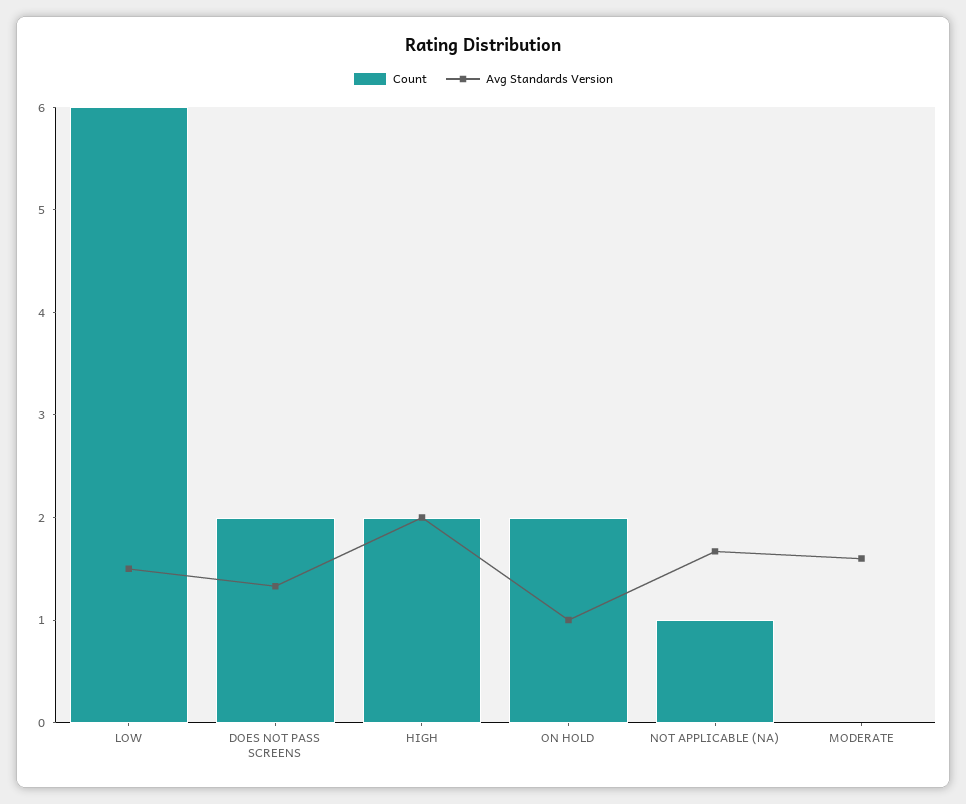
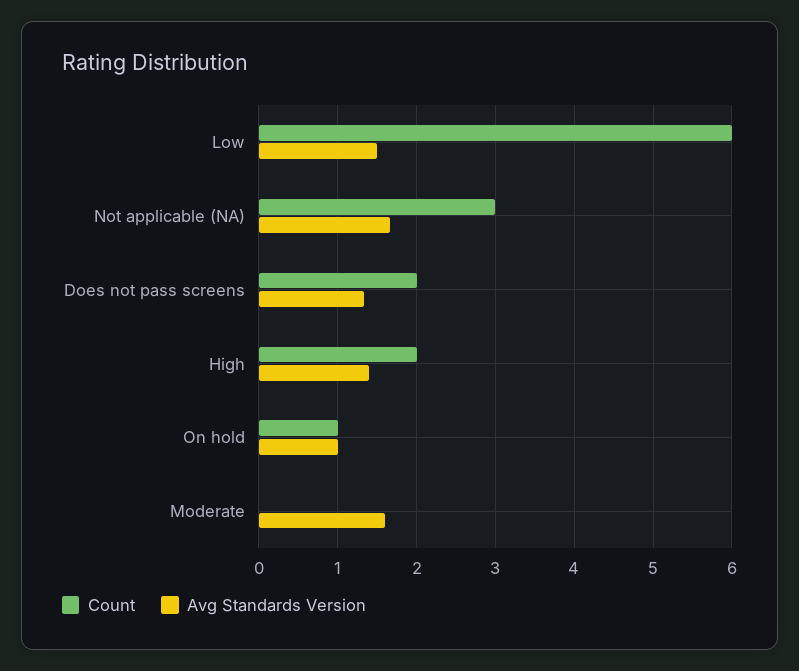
  {
    "Count": {
      "LOW": 6,
      "DOES NOT PASS SCREENS": 2,
      "HIGH": 2,
-     "ON HOLD": 2,
+     "ON HOLD": 1,
-     "NOT APPLICABLE (NA)": 1,
+     "NOT APPLICABLE (NA)": 3,
      "MODERATE": 0
    },
    "Avg Standards Version": {
      "LOW": 1.5,
      "DOES NOT PASS SCREENS": 1.3,
-     "HIGH": 2,
+     "HIGH": 1.4,
      "ON HOLD": 1,
      "NOT APPLICABLE (NA)": 1.7,
      "MODERATE": 1.6
    }
  }

